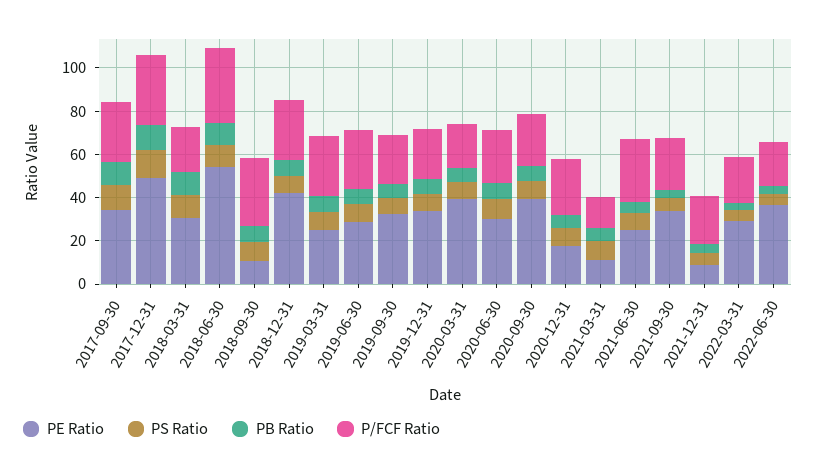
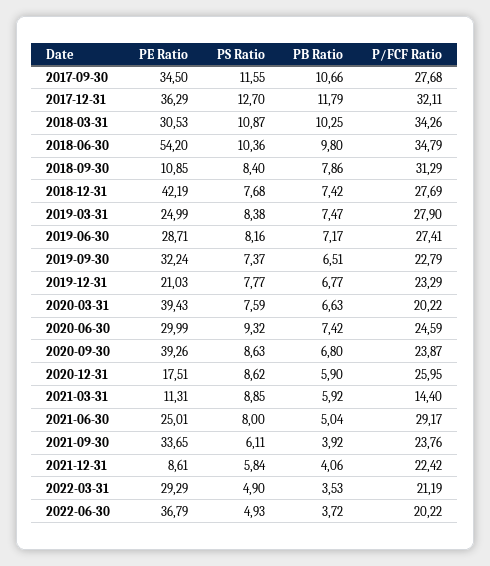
  {
    "PE Ratio": {
      "2017-09-30": 34.5,
-     "2017-12-31": 50,
+     "2017-12-31": 36.29,
      "2018-03-31": 30.53,
      "2018-06-30": 54.2,
      "2018-09-30": 10.85,
      "2018-12-31": 42.19,
      "2019-03-31": 24.99,
      "2019-06-30": 28.71,
      "2019-09-30": 32.24,
-     "2019-12-31": 35,
+     "2019-12-31": 21.03,
      "2020-03-31": 39.43,
      "2020-06-30": 29.99,
      "2020-09-30": 39.26,
      "2020-12-31": 17.51,
      "2021-03-31": 11.31,
      "2021-06-30": 25.01,
      "2021-09-30": 33.65,
      "2021-12-31": 8.61,
      "2022-03-31": 29.29,
      "2022-06-30": 36.79
    },
    "PS Ratio": {
      "2017-09-30": 11.55,
      "2017-12-31": 12.7,
      "2018-03-31": 10.87,
      "2018-06-30": 10.36,
      "2018-09-30": 8.4,
      "2018-12-31": 7.68,
      "2019-03-31": 8.38,
      "2019-06-30": 8.16,
      "2019-09-30": 7.37,
      "2019-12-31": 7.77,
      "2020-03-31": 7.59,
      "2020-06-30": 9.32,
      "2020-09-30": 8.63,
      "2020-12-31": 8.62,
      "2021-03-31": 8.85,
      "2021-06-30": 8,
      "2021-09-30": 6.11,
      "2021-12-31": 5.84,
      "2022-03-31": 4.9,
      "2022-06-30": 4.93
    },
    "PB Ratio": {
      "2017-09-30": 10.66,
      "2017-12-31": 11.79,
      "2018-03-31": 10.25,
      "2018-06-30": 9.8,
      "2018-09-30": 7.86,
      "2018-12-31": 7.42,
      "2019-03-31": 7.47,
      "2019-06-30": 7.17,
      "2019-09-30": 6.51,
      "2019-12-31": 6.77,
      "2020-03-31": 6.63,
      "2020-06-30": 7.42,
      "2020-09-30": 6.8,
      "2020-12-31": 5.9,
      "2021-03-31": 5.92,
      "2021-06-30": 5.04,
      "2021-09-30": 3.92,
      "2021-12-31": 4.06,
      "2022-03-31": 3.53,
      "2022-06-30": 3.72
    },
    "P/FCF Ratio": {
      "2017-09-30": 27.68,
      "2017-12-31": 32.11,
-     "2018-03-31": 20,
+     "2018-03-31": 34.26,
      "2018-06-30": 34.79,
      "2018-09-30": 31.29,
      "2018-12-31": 27.69,
      "2019-03-31": 27.9,
      "2019-06-30": 27.41,
      "2019-09-30": 22.79,
      "2019-12-31": 23.29,
      "2020-03-31": 20.22,
      "2020-06-30": 24.59,
      "2020-09-30": 23.87,
      "2020-12-31": 25.95,
      "2021-03-31": 14.4,
      "2021-06-30": 29.17,
      "2021-09-30": 23.76,
      "2021-12-31": 22.42,
      "2022-03-31": 21.19,
      "2022-06-30": 20.22
    }
  }

